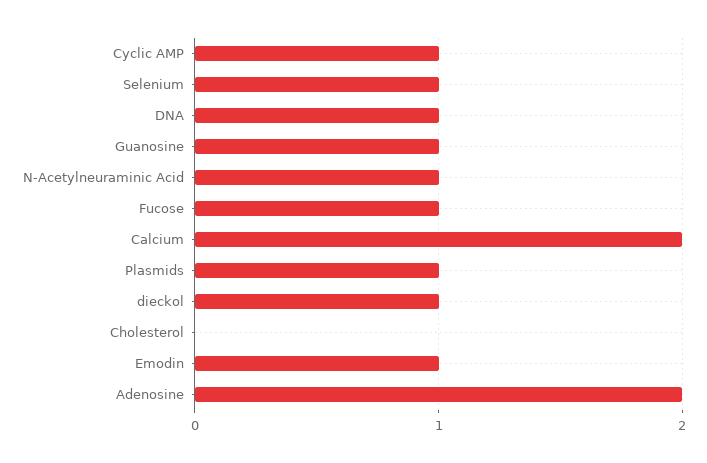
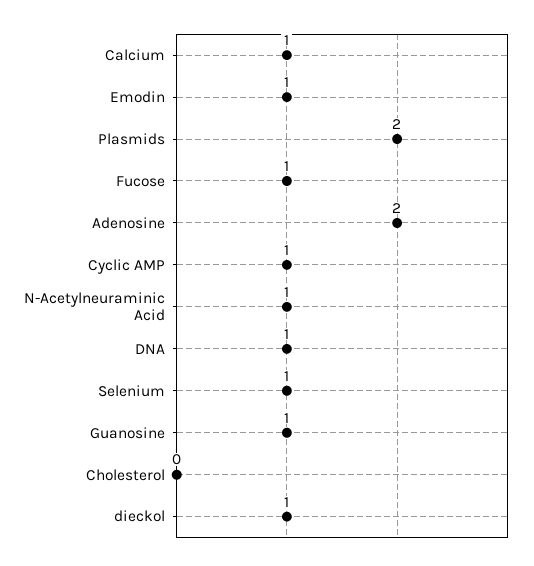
  {
    "Cyclic AMP": 1,
    "Selenium": 1,
    "DNA": 1,
    "Guanosine": 1,
    "N-Acetylneuraminic Acid": 1,
    "Fucose": 1,
-   "Calcium": 2,
+   "Calcium": 1,
-   "Plasmids": 1,
+   "Plasmids": 2,
    "dieckol": 1,
    "Cholesterol": 0,
    "Emodin": 1,
    "Adenosine": 2
  }

